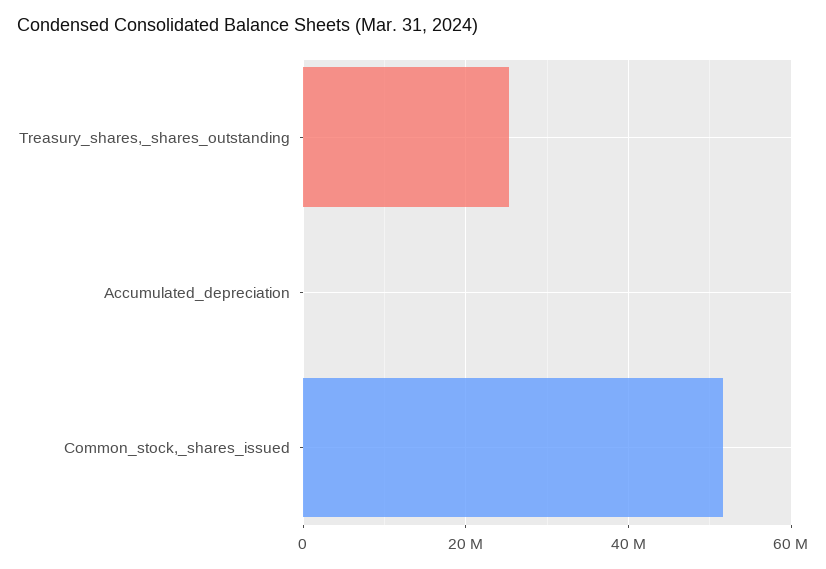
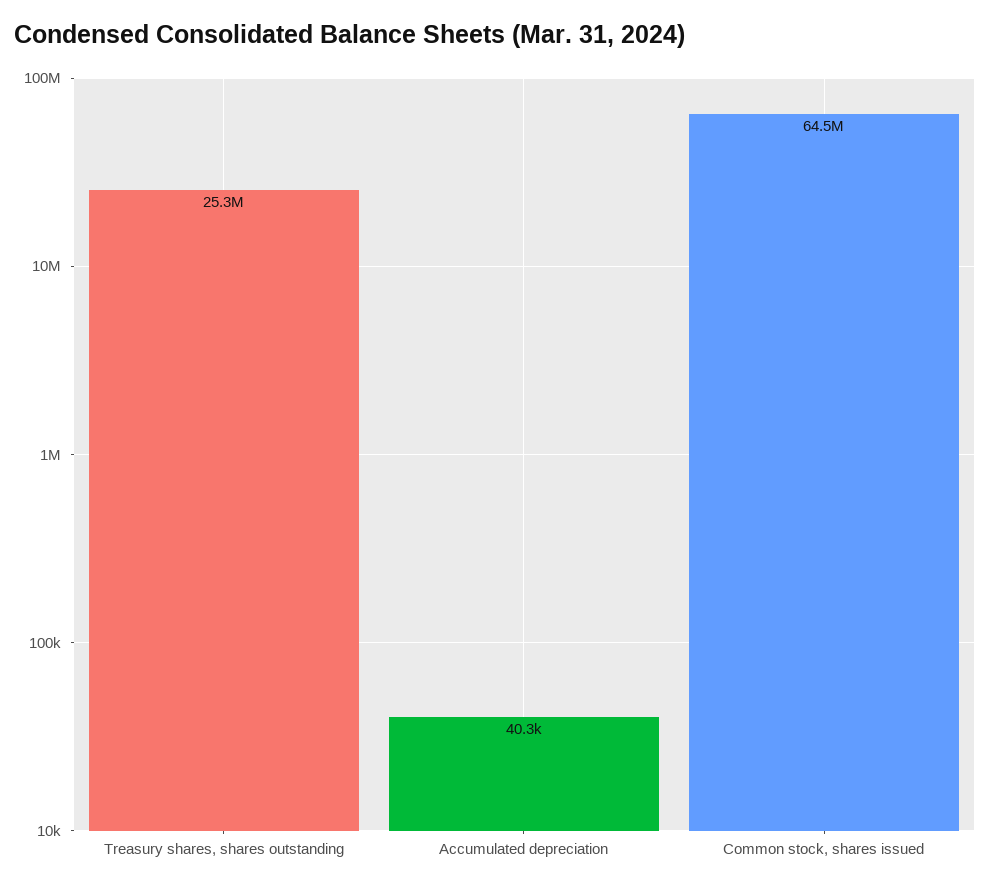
  {
    "Treasury_shares,_shares_outstanding": 25300000,
    "Accumulated_depreciation": 40300,
-   "Common_stock,_shares_issued": 52000000
+   "Common_stock,_shares_issued": 64500000
  }

